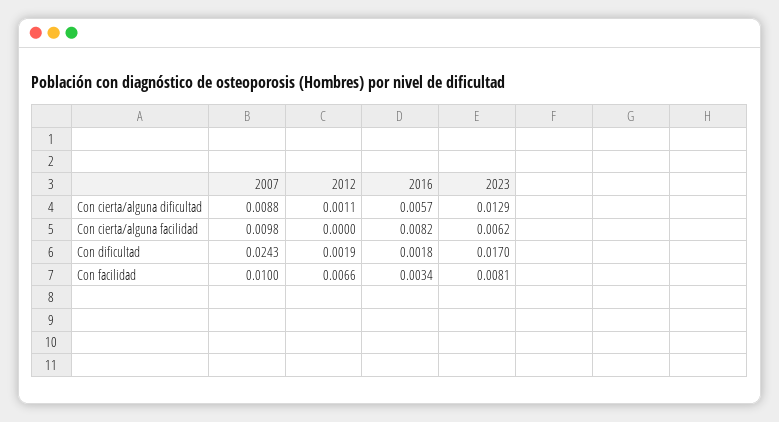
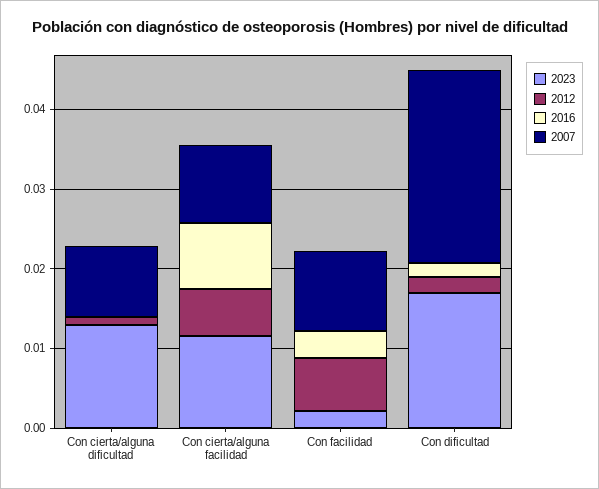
  {
    "2007": {
      "Con cierta/alguna dificultad": 0.0088,
      "Con cierta/alguna facilidad": 0.0098,
      "Con dificultad": 0.0243,
      "Con facilidad": 0.01
    },
    "2012": {
      "Con cierta/alguna dificultad": 0.0011,
-     "Con cierta/alguna facilidad": 0,
+     "Con cierta/alguna facilidad": 0.006,
      "Con dificultad": 0.0019,
      "Con facilidad": 0.0066
    },
    "2016": {
-     "Con cierta/alguna dificultad": 0.0057,
+     "Con cierta/alguna dificultad": 0,
      "Con cierta/alguna facilidad": 0.0082,
      "Con dificultad": 0.0018,
      "Con facilidad": 0.0034
    },
    "2023": {
      "Con cierta/alguna dificultad": 0.0129,
-     "Con cierta/alguna facilidad": 0.0062,
+     "Con cierta/alguna facilidad": 0.012,
      "Con dificultad": 0.017,
-     "Con facilidad": 0.0081
+     "Con facilidad": 0.002
    }
  }

